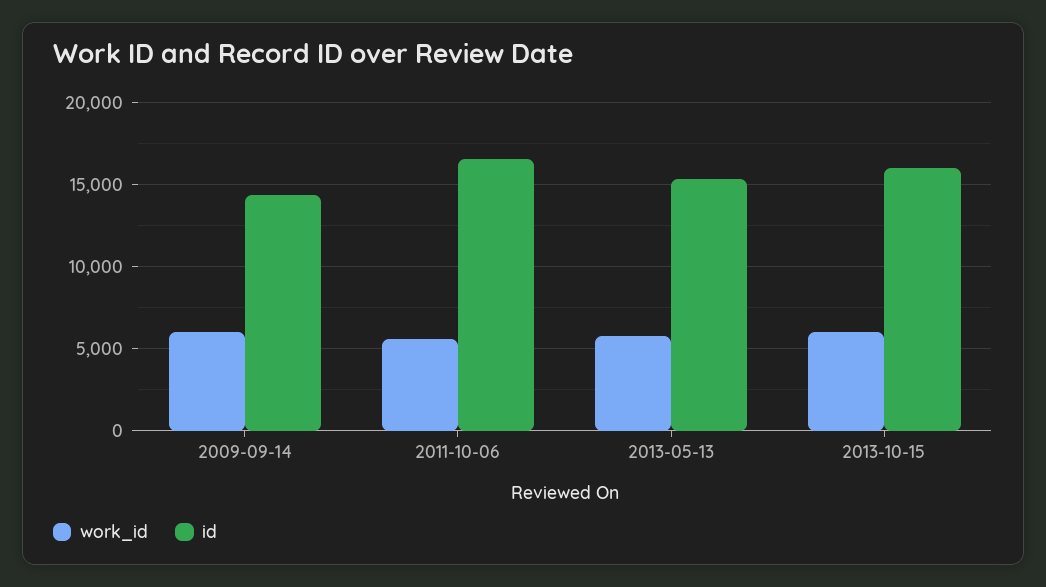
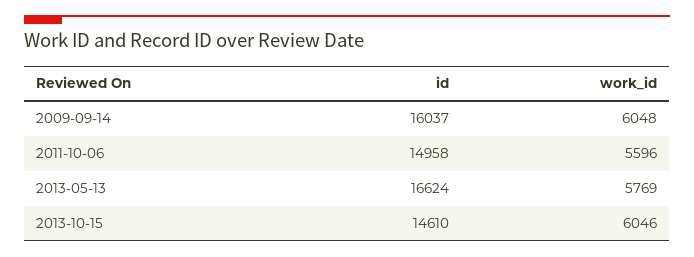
  {
    "work_id": {
      "2009-09-14": 6048,
      "2011-10-06": 5596,
      "2013-05-13": 5769,
      "2013-10-15": 6046
    },
    "id": {
-     "2009-09-14": 14500,
+     "2009-09-14": 16037,
-     "2011-10-06": 16500,
+     "2011-10-06": 14958,
-     "2013-05-13": 15500,
+     "2013-05-13": 16624,
-     "2013-10-15": 16000
+     "2013-10-15": 14610
    }
  }

